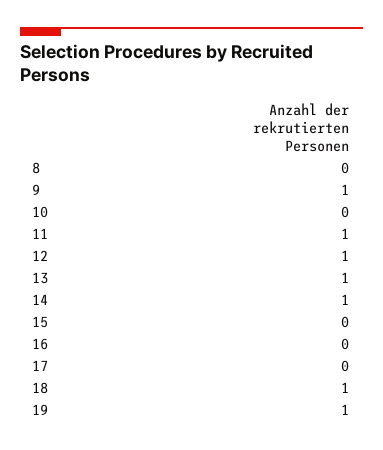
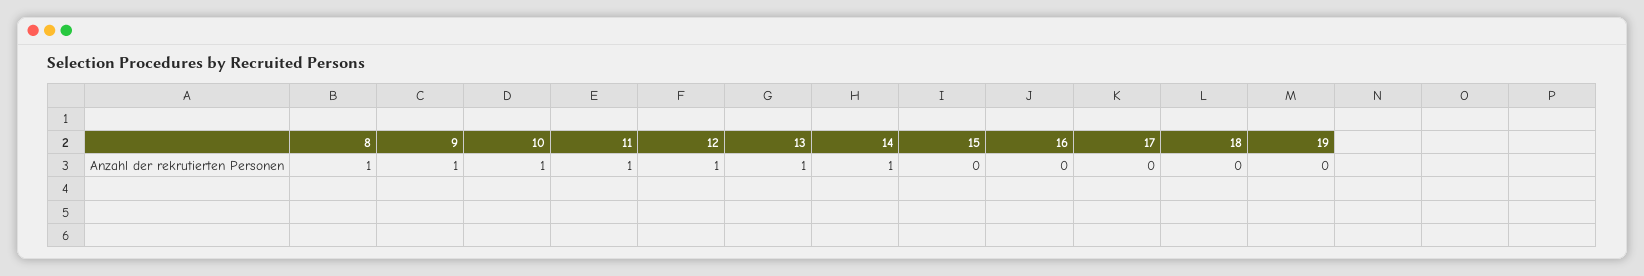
  {
-   "8": 0,
+   "8": 1,
    "9": 1,
-   "10": 0,
+   "10": 1,
    "11": 1,
    "12": 1,
    "13": 1,
    "14": 1,
    "15": 0,
    "16": 0,
    "17": 0,
-   "18": 1,
+   "18": 0,
-   "19": 1
+   "19": 0
  }

